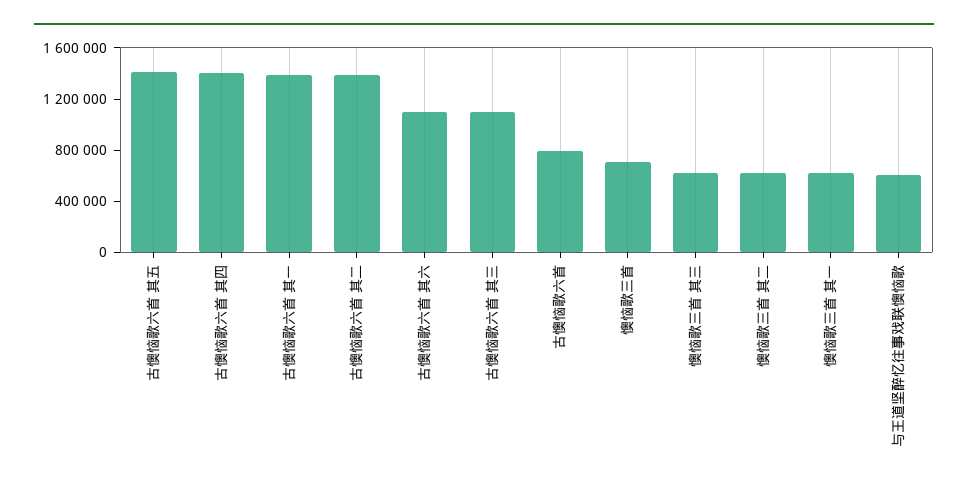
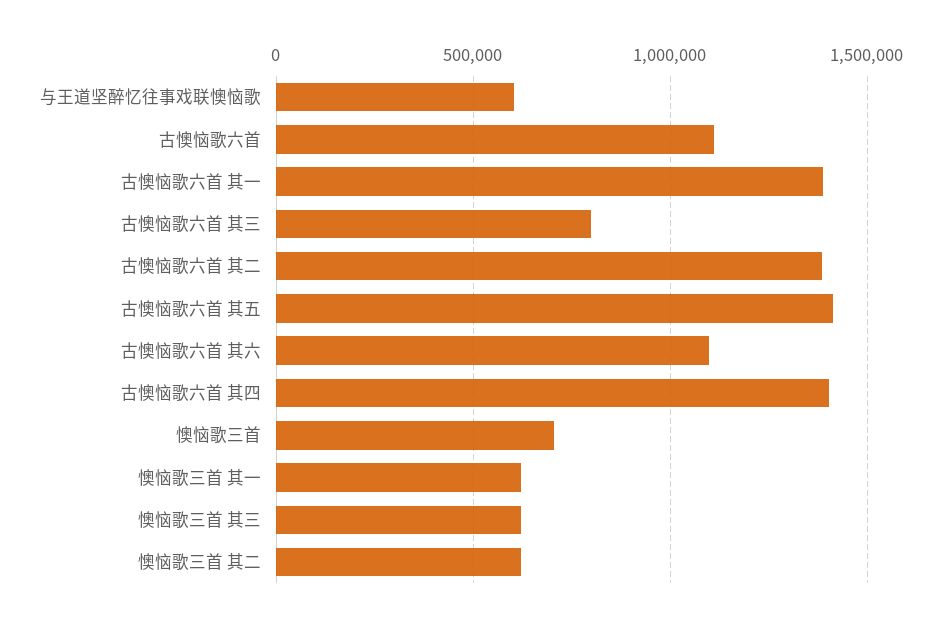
  {
    "古懊恼歌六首 其五": 1400000,
    "古懊恼歌六首 其四": 1400000,
    "古懊恼歌六首 其一": 1400000,
    "古懊恼歌六首 其二": 1400000,
    "古懊恼歌六首 其六": 1100000,
-   "古懊恼歌六首 其三": 1100000,
+   "古懊恼歌六首 其三": 800000,
-   "古懊恼歌六首": 800000,
+   "古懊恼歌六首": 1100000,
    "懊恼歌三首": 700000,
    "懊恼歌三首 其三": 600000,
    "懊恼歌三首 其二": 600000,
    "懊恼歌三首 其一": 600000,
    "与王道坚醉忆往事戏联懊恼歌": 600000
  }

